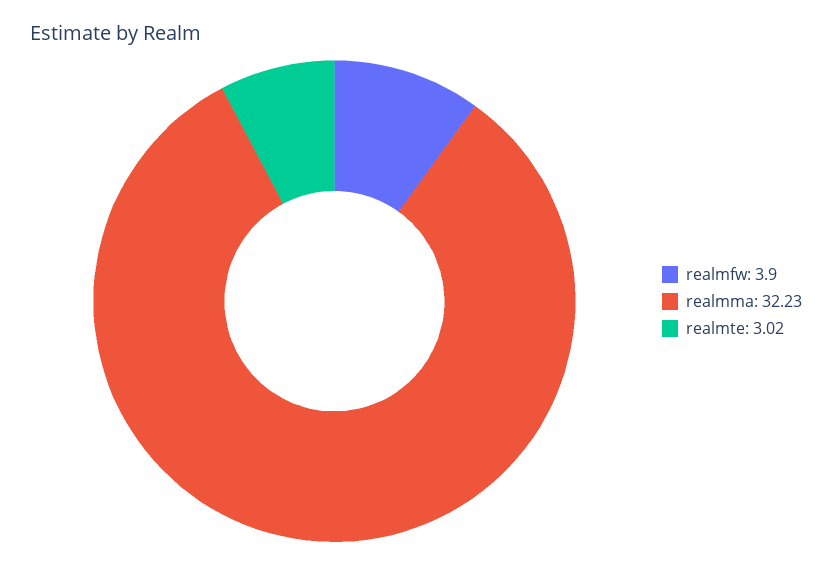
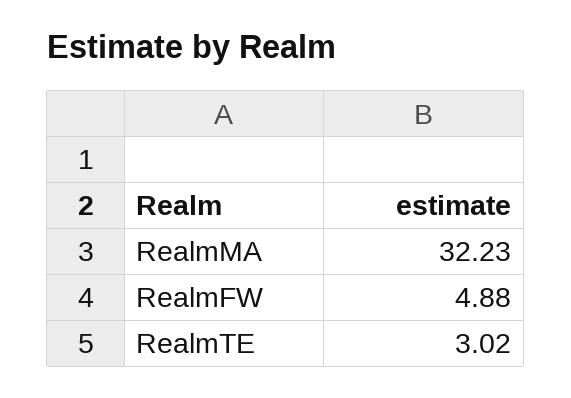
  {
-   "realmfw": 3.9,
+   "realmfw": 4.88,
    "realmma": 32.23,
    "realmte": 3.02
  }

